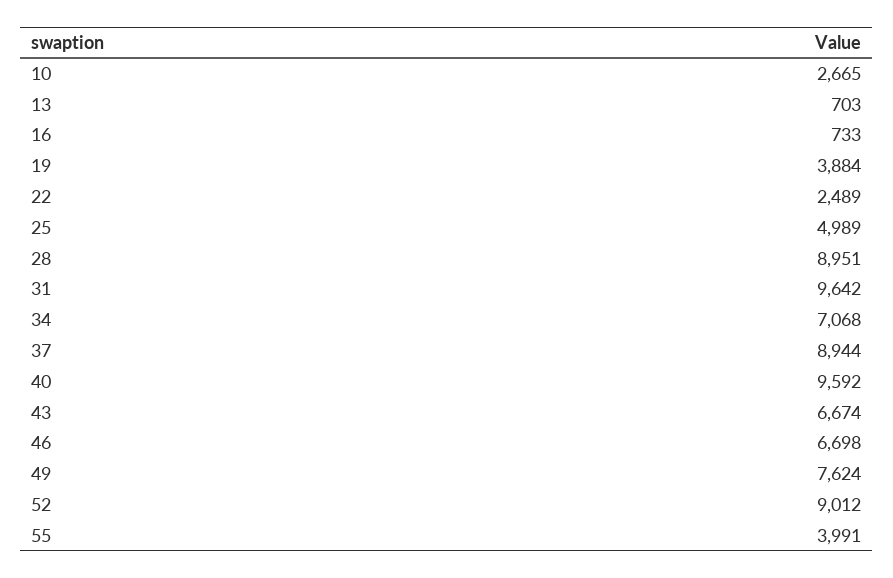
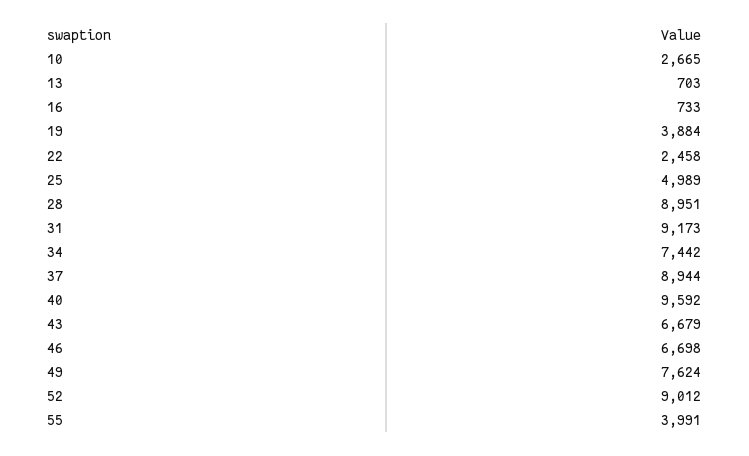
  {
    "10": 2665,
    "13": 703,
    "16": 733,
    "19": 3884,
-   "22": 2489,
+   "22": 2458,
    "25": 4989,
    "28": 8951,
-   "31": 9642,
+   "31": 9173,
-   "34": 7068,
+   "34": 7442,
    "37": 8944,
    "40": 9592,
-   "43": 6674,
+   "43": 6679,
    "46": 6698,
    "49": 7624,
    "52": 9012,
    "55": 3991
  }

